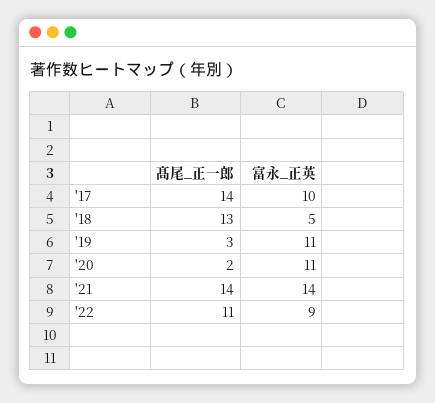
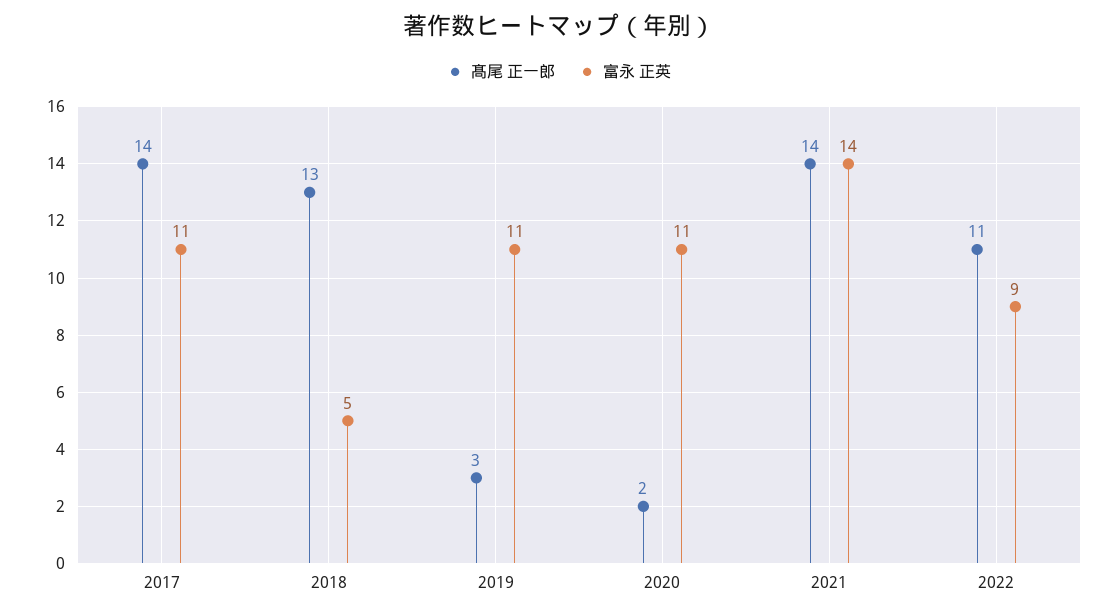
  {
    "髙尾_正一郎": {
      "'17": 14,
      "'18": 13,
      "'19": 3,
      "'20": 2,
      "'21": 14,
      "'22": 11
    },
    "富永_正英": {
-     "'17": 10,
+     "'17": 11,
      "'18": 5,
      "'19": 11,
      "'20": 11,
      "'21": 14,
      "'22": 9
    }
  }

